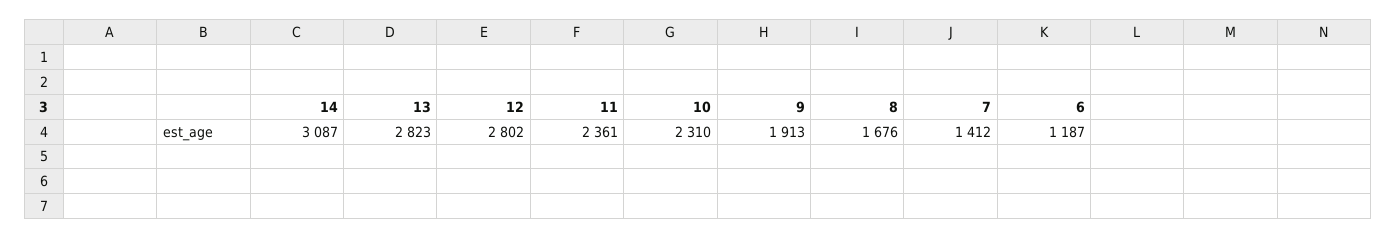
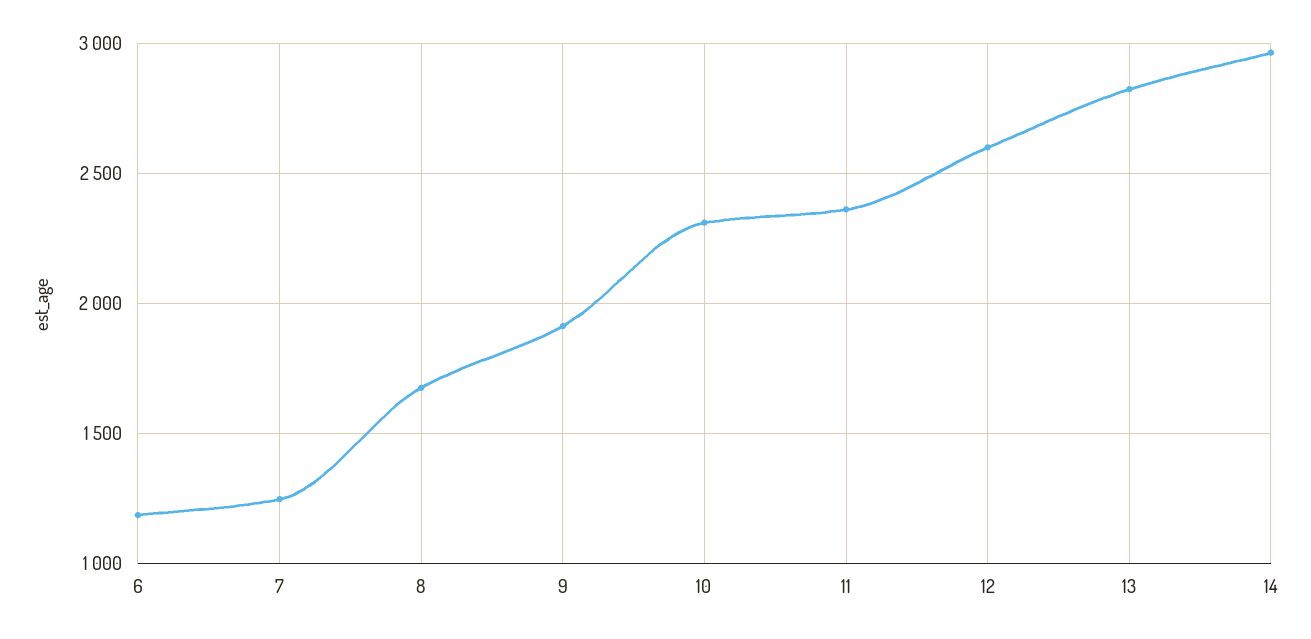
  {
-   "14": 3087,
+   "14": 2950,
    "13": 2823,
-   "12": 2802,
+   "12": 2600,
    "11": 2361,
    "10": 2310,
    "9": 1913,
    "8": 1676,
-   "7": 1412,
+   "7": 1250,
    "6": 1187
  }

